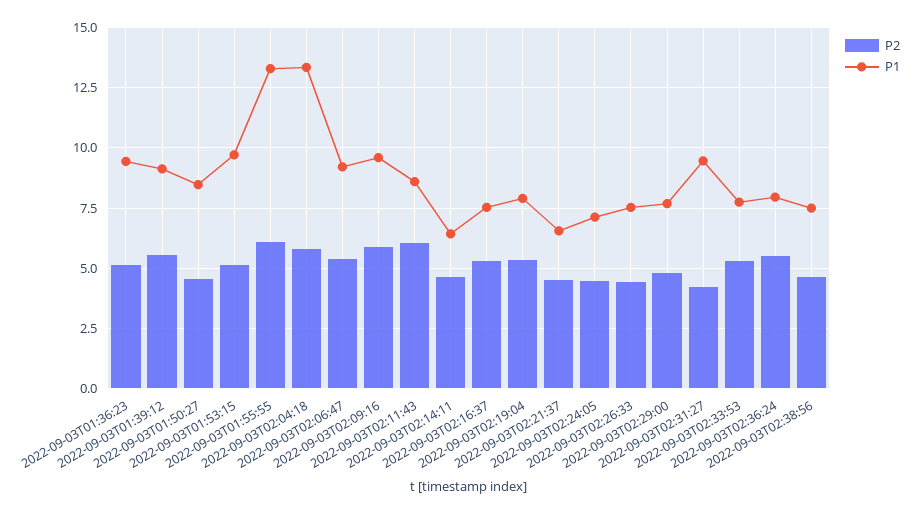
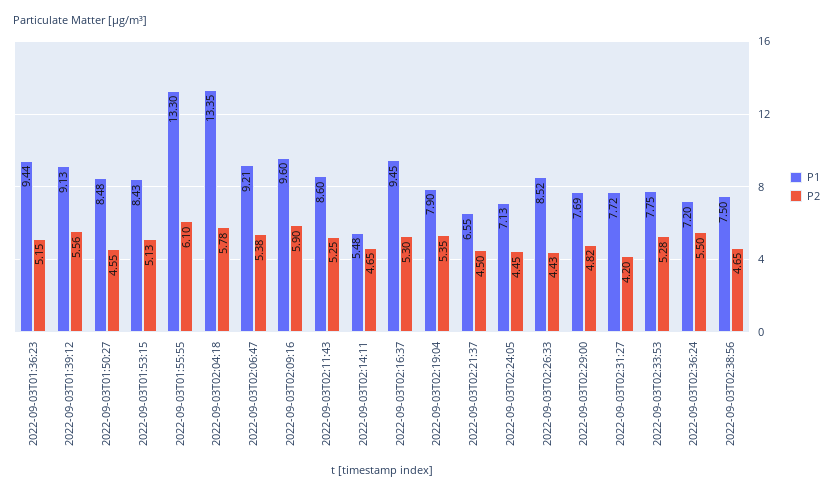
  {
    "P2": {
      "2022-09-03T01:36:23": 5.15,
      "2022-09-03T01:39:12": 5.56,
      "2022-09-03T01:50:27": 4.55,
      "2022-09-03T01:53:15": 5.13,
      "2022-09-03T01:55:55": 6.1,
      "2022-09-03T02:04:18": 5.78,
      "2022-09-03T02:06:47": 5.38,
      "2022-09-03T02:09:16": 5.9,
-     "2022-09-03T02:11:43": 6,
+     "2022-09-03T02:11:43": 5.25,
      "2022-09-03T02:14:11": 4.65,
      "2022-09-03T02:16:37": 5.3,
      "2022-09-03T02:19:04": 5.35,
      "2022-09-03T02:21:37": 4.5,
      "2022-09-03T02:24:05": 4.45,
      "2022-09-03T02:26:33": 4.43,
      "2022-09-03T02:29:00": 4.82,
      "2022-09-03T02:31:27": 4.2,
      "2022-09-03T02:33:53": 5.28,
      "2022-09-03T02:36:24": 5.5,
      "2022-09-03T02:38:56": 4.65
    },
    "P1": {
      "2022-09-03T01:36:23": 9.44,
      "2022-09-03T01:39:12": 9.13,
      "2022-09-03T01:50:27": 8.48,
-     "2022-09-03T01:53:15": 9.75,
+     "2022-09-03T01:53:15": 8.43,
      "2022-09-03T01:55:55": 13.3,
      "2022-09-03T02:04:18": 13.35,
      "2022-09-03T02:06:47": 9.21,
      "2022-09-03T02:09:16": 9.6,
      "2022-09-03T02:11:43": 8.6,
-     "2022-09-03T02:14:11": 6.5,
+     "2022-09-03T02:14:11": 5.48,
-     "2022-09-03T02:16:37": 7.5,
+     "2022-09-03T02:16:37": 9.45,
      "2022-09-03T02:19:04": 7.9,
      "2022-09-03T02:21:37": 6.55,
      "2022-09-03T02:24:05": 7.13,
-     "2022-09-03T02:26:33": 7.5,
+     "2022-09-03T02:26:33": 8.52,
      "2022-09-03T02:29:00": 7.69,
-     "2022-09-03T02:31:27": 9.5,
+     "2022-09-03T02:31:27": 7.72,
      "2022-09-03T02:33:53": 7.75,
-     "2022-09-03T02:36:24": 8,
+     "2022-09-03T02:36:24": 7.2,
      "2022-09-03T02:38:56": 7.5
    }
  }

